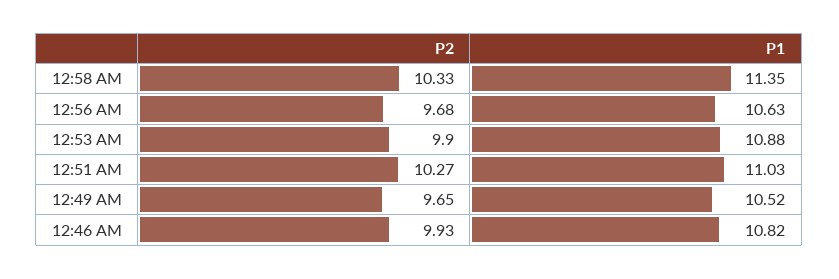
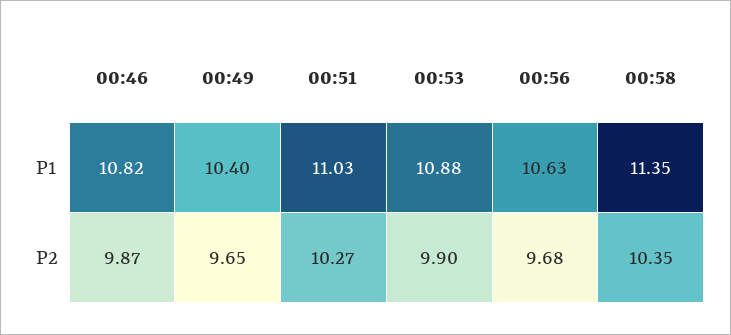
  {
    "P2": {
-     "12:58 AM": 10.33,
+     "12:58 AM": 10.35,
      "12:56 AM": 9.68,
      "12:53 AM": 9.9,
      "12:51 AM": 10.27,
      "12:49 AM": 9.65,
-     "12:46 AM": 9.93
+     "12:46 AM": 9.87
    },
    "P1": {
      "12:58 AM": 11.35,
      "12:56 AM": 10.63,
      "12:53 AM": 10.88,
      "12:51 AM": 11.03,
-     "12:49 AM": 10.52,
+     "12:49 AM": 10.4,
      "12:46 AM": 10.82
    }
  }

